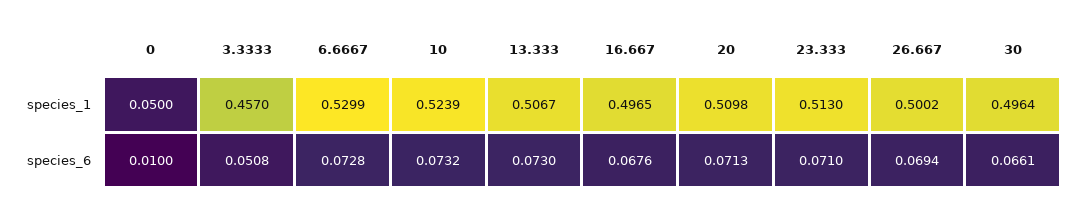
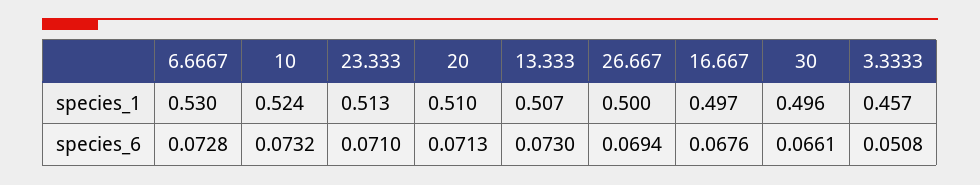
  {
-   "0": {
-     "species_1": 0.05,
-     "species_6": 0.01
-   },
    "3.3333": {
      "species_1": 0.457,
      "species_6": 0.0508
    },
    "6.6667": {
      "species_1": 0.5299,
      "species_6": 0.0728
    },
    "10": {
      "species_1": 0.5239,
      "species_6": 0.0732
    },
    "13.333": {
      "species_1": 0.5067,
      "species_6": 0.073
    },
    "16.667": {
      "species_1": 0.4965,
      "species_6": 0.0676
    },
    "20": {
      "species_1": 0.5098,
      "species_6": 0.0713
    },
    "23.333": {
      "species_1": 0.513,
      "species_6": 0.071
    },
    "26.667": {
      "species_1": 0.5002,
      "species_6": 0.0694
    },
    "30": {
      "species_1": 0.4964,
      "species_6": 0.0661
    }
  }

